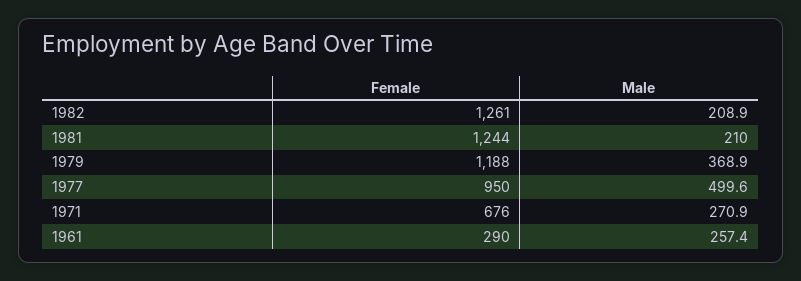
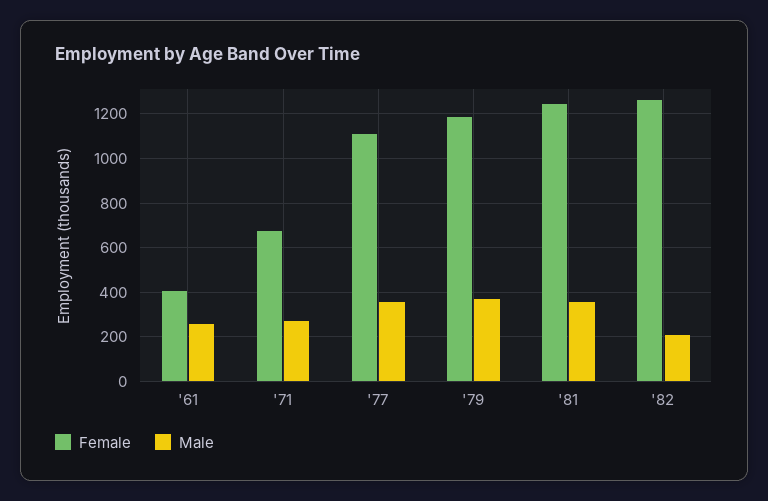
  {
    "Female": {
      "1982": 1261,
      "1981": 1244,
      "1979": 1188,
-     "1977": 950,
+     "1977": 1100,
      "1971": 676,
-     "1961": 290
+     "1961": 400
    },
    "Male": {
      "1982": 208.9,
-     "1981": 210,
+     "1981": 350,
      "1979": 368.9,
-     "1977": 499.6,
+     "1977": 350,
      "1971": 270.9,
      "1961": 257.4
    }
  }

